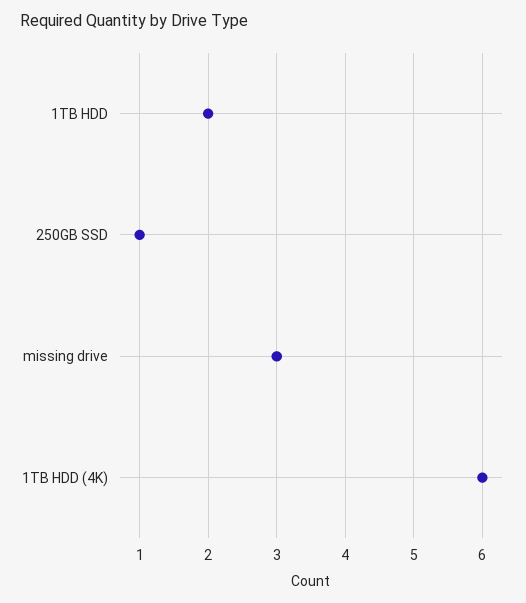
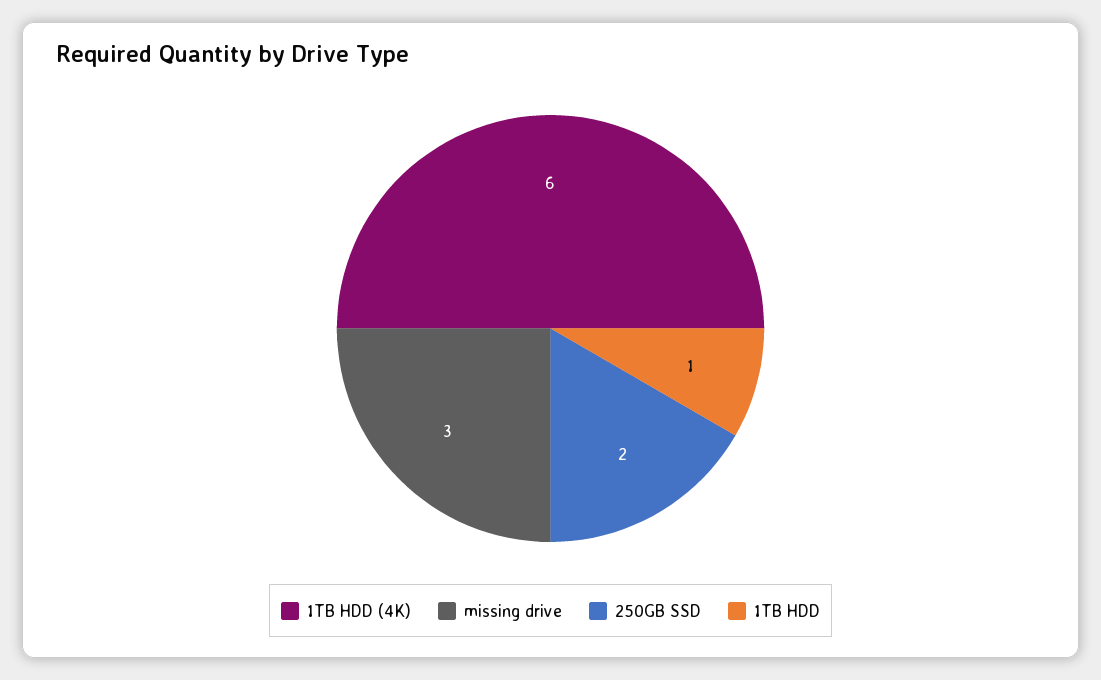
  {
-   "1TB HDD": 2,
+   "1TB HDD": 1,
-   "250GB SSD": 1,
+   "250GB SSD": 2,
    "missing drive": 3,
    "1TB HDD (4K)": 6
  }

